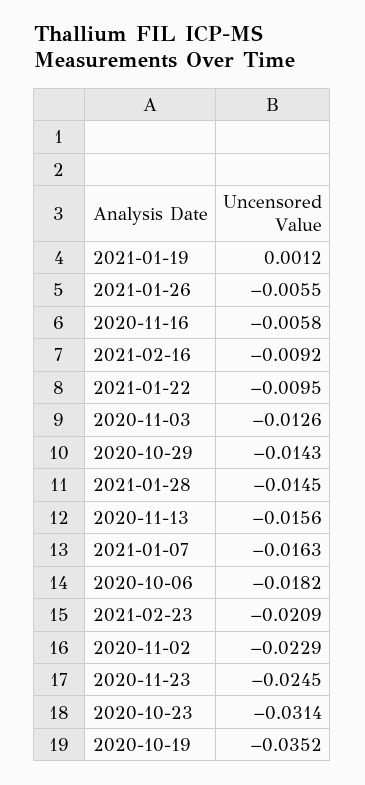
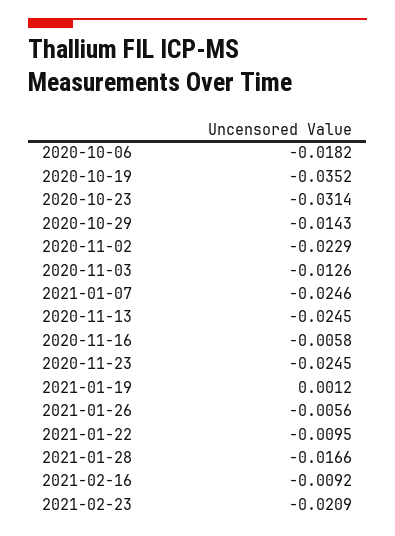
  {
    "2021-01-19": 0.0012,
-   "2021-01-26": -0.0055,
+   "2021-01-26": -0.0056,
    "2020-11-16": -0.0058,
    "2021-02-16": -0.0092,
    "2021-01-22": -0.0095,
    "2020-11-03": -0.0126,
    "2020-10-29": -0.0143,
-   "2021-01-28": -0.0145,
+   "2021-01-28": -0.0166,
-   "2020-11-13": -0.0156,
+   "2020-11-13": -0.0245,
-   "2021-01-07": -0.0163,
+   "2021-01-07": -0.0246,
    "2020-10-06": -0.0182,
    "2021-02-23": -0.0209,
    "2020-11-02": -0.0229,
    "2020-11-23": -0.0245,
    "2020-10-23": -0.0314,
    "2020-10-19": -0.0352
  }

